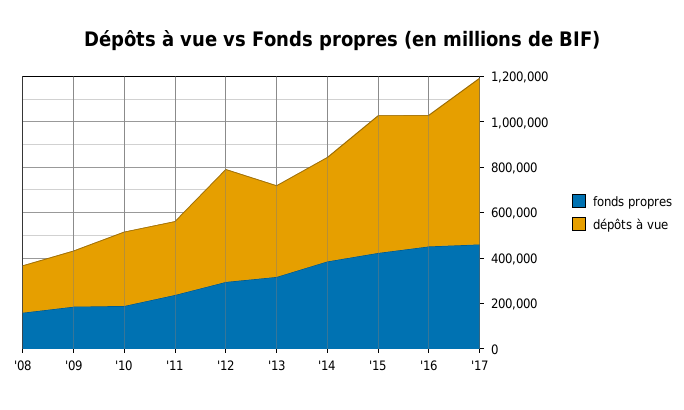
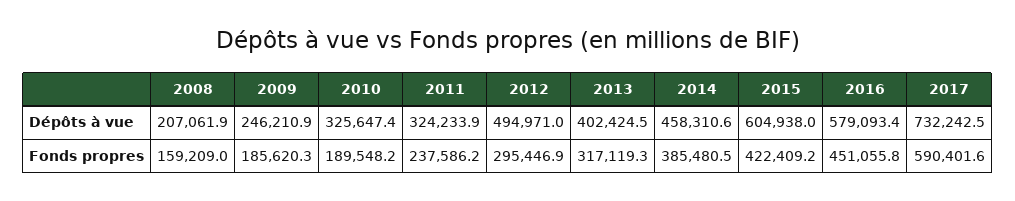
  {
    "fonds propres": {
      "'08": 159209,
      "'09": 185620.3,
      "'10": 189548.2,
      "'11": 237586.2,
      "'12": 295446.9,
      "'13": 317119.3,
      "'14": 385480.5,
      "'15": 422409.2,
      "'16": 451055.8,
-     "'17": 450000
+     "'17": 590401.6
    },
    "dépôts à vue": {
      "'08": 207061.9,
      "'09": 246210.9,
      "'10": 325647.4,
      "'11": 324233.9,
      "'12": 494971,
      "'13": 402424.5,
      "'14": 458310.6,
      "'15": 604938,
      "'16": 579093.4,
      "'17": 732242.5
    }
  }

